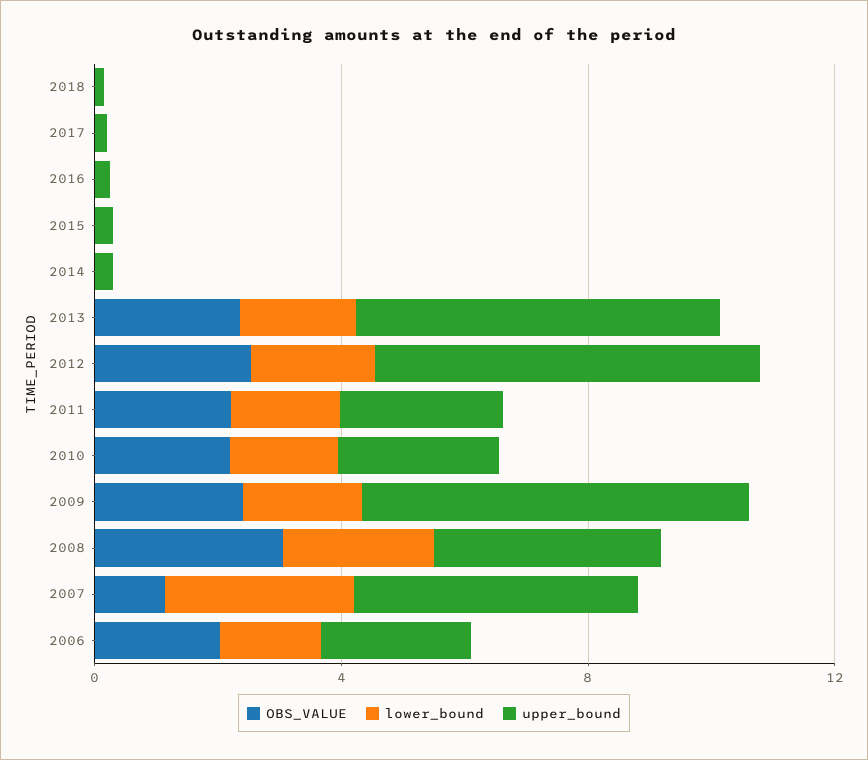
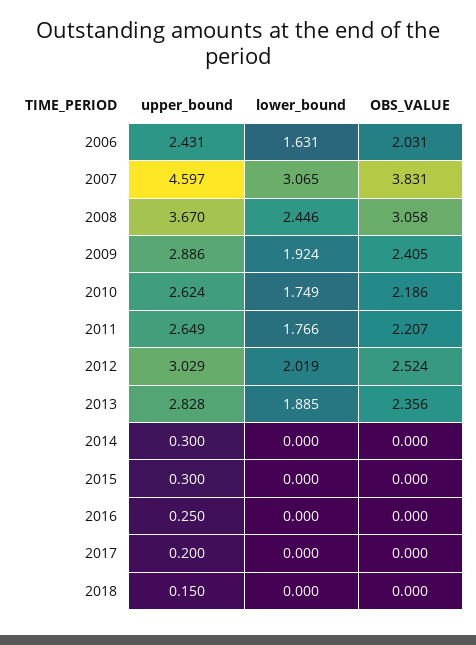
  {
    "OBS_VALUE": {
      "2018": 0,
      "2017": 0,
      "2016": 0,
      "2015": 0,
      "2014": 0,
      "2013": 2.356,
      "2012": 2.524,
      "2011": 2.207,
      "2010": 2.186,
      "2009": 2.405,
      "2008": 3.058,
-     "2007": 1,
+     "2007": 3.831,
      "2006": 2.031
    },
    "lower_bound": {
      "2018": 0,
      "2017": 0,
      "2016": 0,
      "2015": 0,
      "2014": 0,
      "2013": 1.885,
      "2012": 2.019,
      "2011": 1.766,
      "2010": 1.749,
      "2009": 1.924,
      "2008": 2.446,
      "2007": 3.065,
      "2006": 1.631
    },
    "upper_bound": {
      "2018": 0.15,
      "2017": 0.2,
      "2016": 0.25,
      "2015": 0.3,
      "2014": 0.3,
-     "2013": 6,
+     "2013": 2.828,
-     "2012": 6,
+     "2012": 3.029,
      "2011": 2.649,
      "2010": 2.624,
-     "2009": 6,
+     "2009": 2.886,
      "2008": 3.67,
      "2007": 4.597,
      "2006": 2.431
    }
  }

